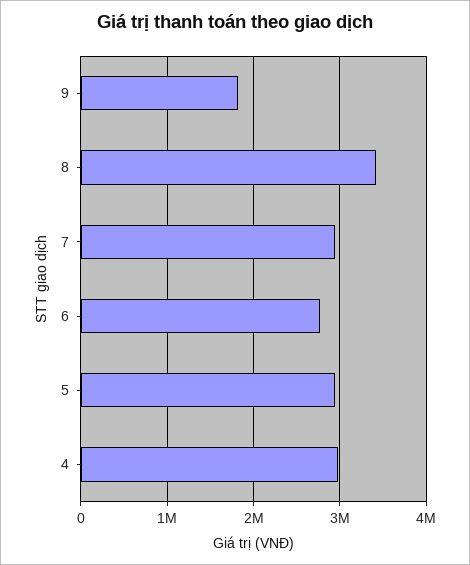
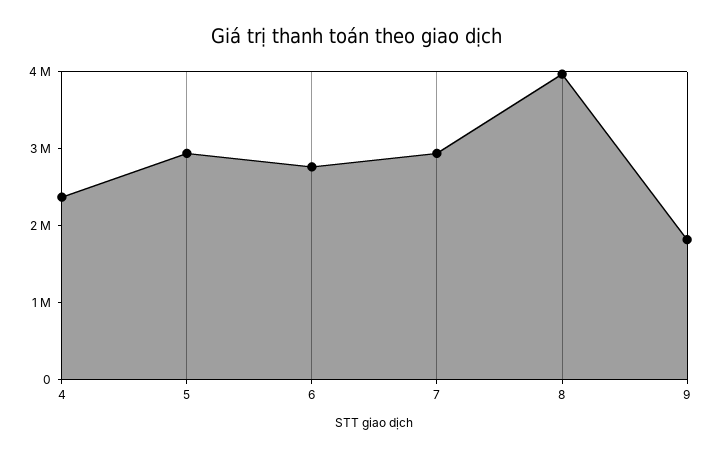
  {
    "9": 1800000,
-   "8": 3400000,
+   "8": 4000000,
    "7": 2900000,
    "6": 2800000,
    "5": 2900000,
-   "4": 3000000
+   "4": 2400000
  }

